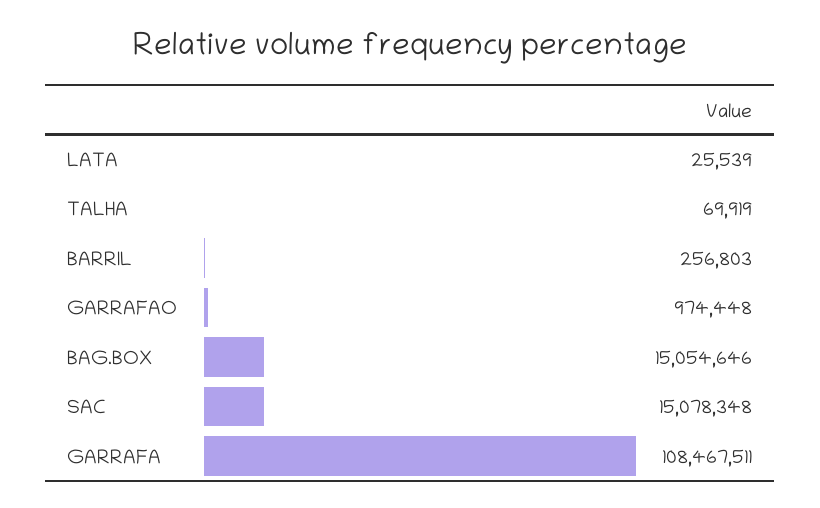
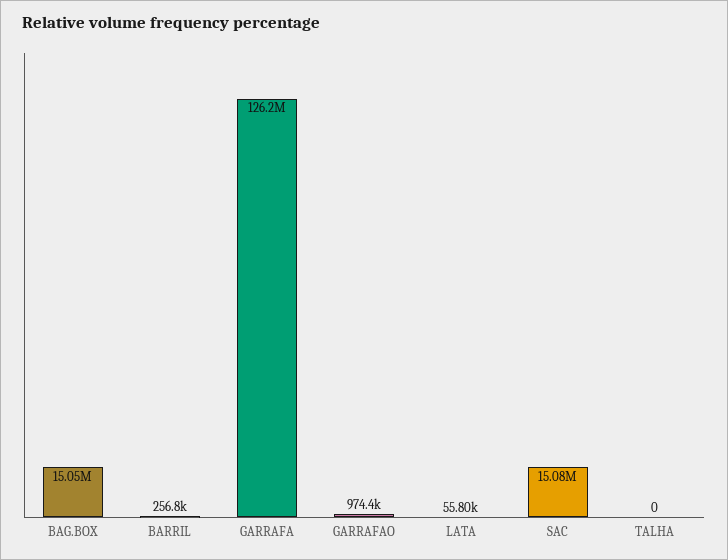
  {
-   "LATA": 25539,
+   "LATA": 55800,
-   "TALHA": 69919,
+   "TALHA": 0,
    "BARRIL": 256803,
    "GARRAFAO": 974448,
    "BAG.BOX": 15054646,
    "SAC": 15078348,
-   "GARRAFA": 108467511
+   "GARRAFA": 126200000
  }

